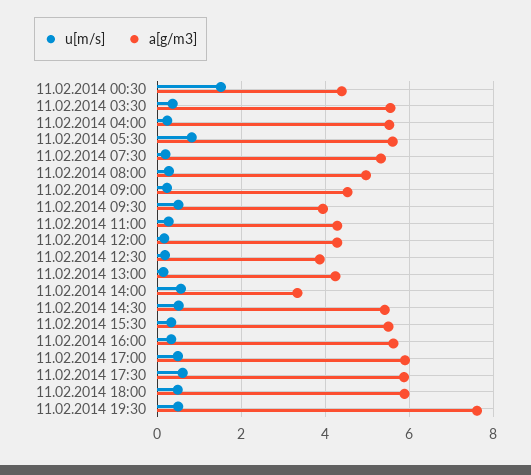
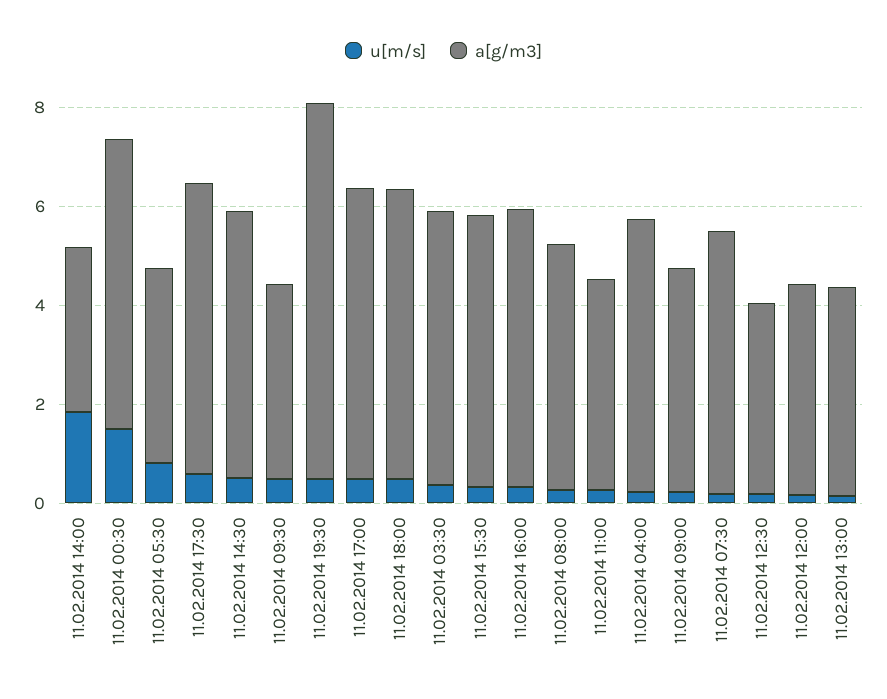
  {
    "u[m/s]": {
      "11.02.2014 00:30": 1.6,
      "11.02.2014 03:30": 0.4,
      "11.02.2014 04:00": 0.2,
      "11.02.2014 05:30": 0.8,
      "11.02.2014 07:30": 0.2,
      "11.02.2014 08:00": 0.2,
      "11.02.2014 09:00": 0.2,
      "11.02.2014 09:30": 0.4,
      "11.02.2014 11:00": 0.2,
      "11.02.2014 12:00": 0.2,
      "11.02.2014 12:30": 0.2,
      "11.02.2014 13:00": 0.2,
-     "11.02.2014 14:00": 0.6,
+     "11.02.2014 14:00": 2,
      "11.02.2014 14:30": 0.6,
      "11.02.2014 15:30": 0.4,
      "11.02.2014 16:00": 0.4,
      "11.02.2014 17:00": 0.4,
      "11.02.2014 17:30": 0.6,
      "11.02.2014 18:00": 0.4,
      "11.02.2014 19:30": 0.4
    },
    "a[g/m3]": {
-     "11.02.2014 00:30": 4.4,
+     "11.02.2014 00:30": 6,
      "11.02.2014 03:30": 5.6,
      "11.02.2014 04:00": 5.6,
-     "11.02.2014 05:30": 5.6,
+     "11.02.2014 05:30": 4,
      "11.02.2014 07:30": 5.4,
      "11.02.2014 08:00": 5,
      "11.02.2014 09:00": 4.6,
      "11.02.2014 09:30": 4,
      "11.02.2014 11:00": 4.2,
      "11.02.2014 12:00": 4.2,
      "11.02.2014 12:30": 3.8,
      "11.02.2014 13:00": 4.2,
      "11.02.2014 14:00": 3.4,
      "11.02.2014 14:30": 5.4,
      "11.02.2014 15:30": 5.6,
      "11.02.2014 16:00": 5.6,
      "11.02.2014 17:00": 5.8,
      "11.02.2014 17:30": 5.8,
      "11.02.2014 18:00": 5.8,
      "11.02.2014 19:30": 7.6
    }
  }

